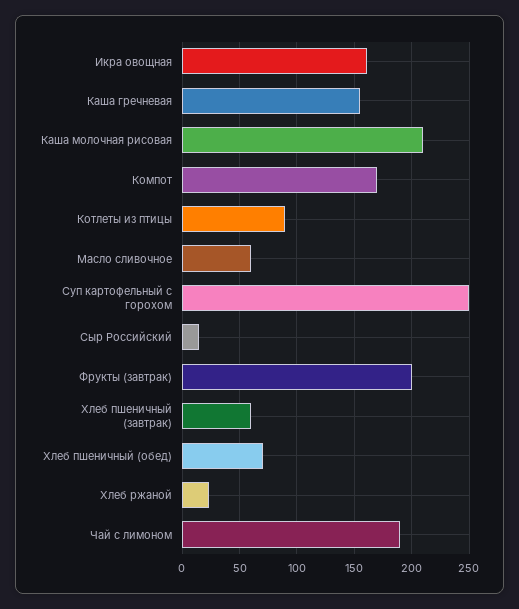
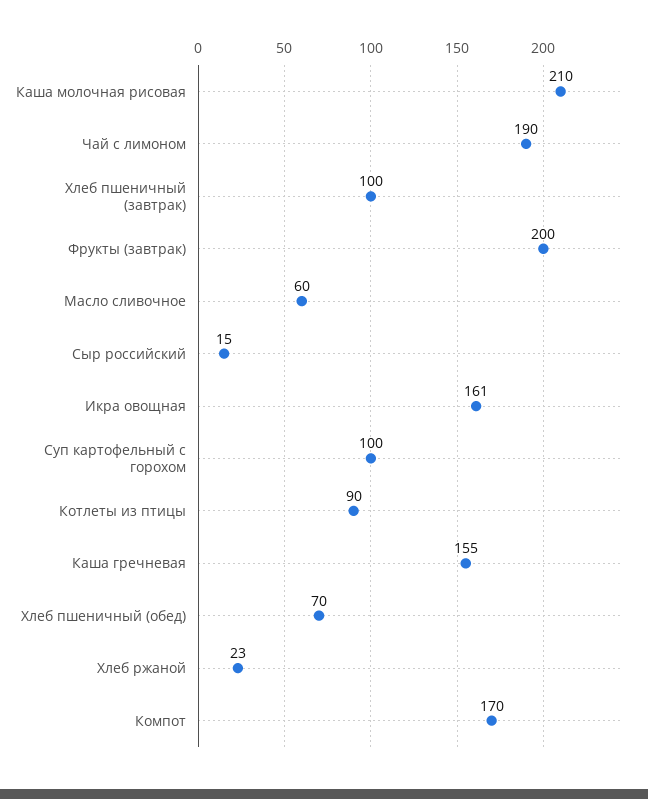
  {
    "Икра овощная": 161,
    "Каша гречневая": 155,
    "Каша молочная рисовая": 210,
    "Компот": 170,
    "Котлеты из птицы": 90,
    "Масло сливочное": 60,
-   "Суп картофельный с горохом": 250,
+   "Суп картофельный с горохом": 100,
    "Сыр Российский": 15,
    "Фрукты (завтрак)": 200,
-   "Хлеб пшеничный (завтрак)": 60,
+   "Хлеб пшеничный (завтрак)": 100,
    "Хлеб пшеничный (обед)": 70,
    "Хлеб ржаной": 23,
    "Чай с лимоном": 190
  }

